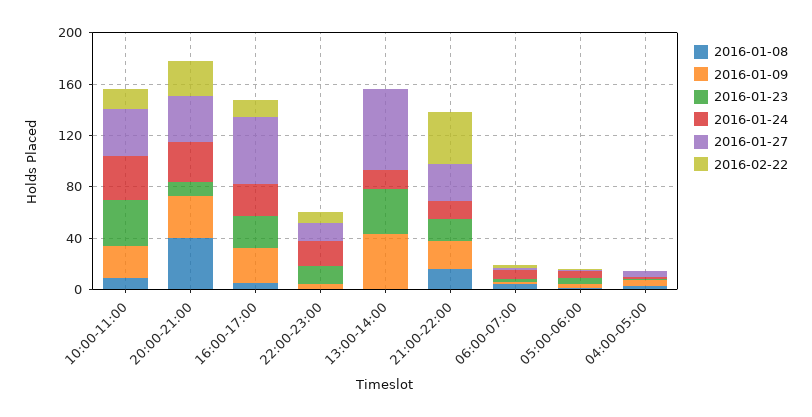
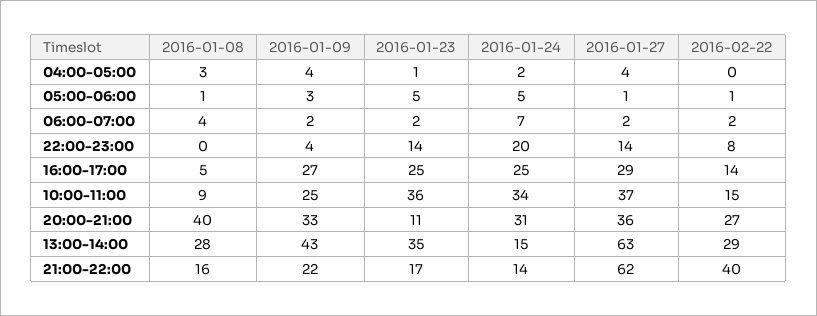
  {
    "2016-01-08": {
      "10:00-11:00": 9,
      "20:00-21:00": 40,
      "16:00-17:00": 5,
      "22:00-23:00": 0,
-     "13:00-14:00": 0,
+     "13:00-14:00": 28,
      "21:00-22:00": 16,
      "06:00-07:00": 4,
      "05:00-06:00": 1,
      "04:00-05:00": 3
    },
    "2016-01-09": {
      "10:00-11:00": 25,
      "20:00-21:00": 33,
      "16:00-17:00": 27,
      "22:00-23:00": 4,
      "13:00-14:00": 43,
      "21:00-22:00": 22,
      "06:00-07:00": 2,
      "05:00-06:00": 3,
      "04:00-05:00": 4
    },
    "2016-01-23": {
      "10:00-11:00": 36,
      "20:00-21:00": 11,
      "16:00-17:00": 25,
      "22:00-23:00": 14,
      "13:00-14:00": 35,
      "21:00-22:00": 17,
      "06:00-07:00": 2,
      "05:00-06:00": 5,
      "04:00-05:00": 1
    },
    "2016-01-24": {
      "10:00-11:00": 34,
      "20:00-21:00": 31,
      "16:00-17:00": 25,
      "22:00-23:00": 20,
      "13:00-14:00": 15,
      "21:00-22:00": 14,
      "06:00-07:00": 7,
      "05:00-06:00": 5,
      "04:00-05:00": 2
    },
    "2016-01-27": {
      "10:00-11:00": 37,
      "20:00-21:00": 36,
-     "16:00-17:00": 50,
+     "16:00-17:00": 29,
      "22:00-23:00": 14,
      "13:00-14:00": 63,
-     "21:00-22:00": 30,
+     "21:00-22:00": 62,
      "06:00-07:00": 2,
      "05:00-06:00": 1,
      "04:00-05:00": 4
    },
    "2016-02-22": {
      "10:00-11:00": 15,
      "20:00-21:00": 27,
      "16:00-17:00": 14,
      "22:00-23:00": 8,
-     "13:00-14:00": 0,
+     "13:00-14:00": 29,
      "21:00-22:00": 40,
      "06:00-07:00": 2,
      "05:00-06:00": 1,
      "04:00-05:00": 0
    }
  }

